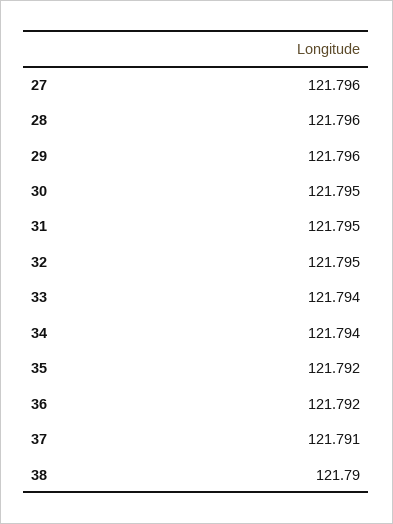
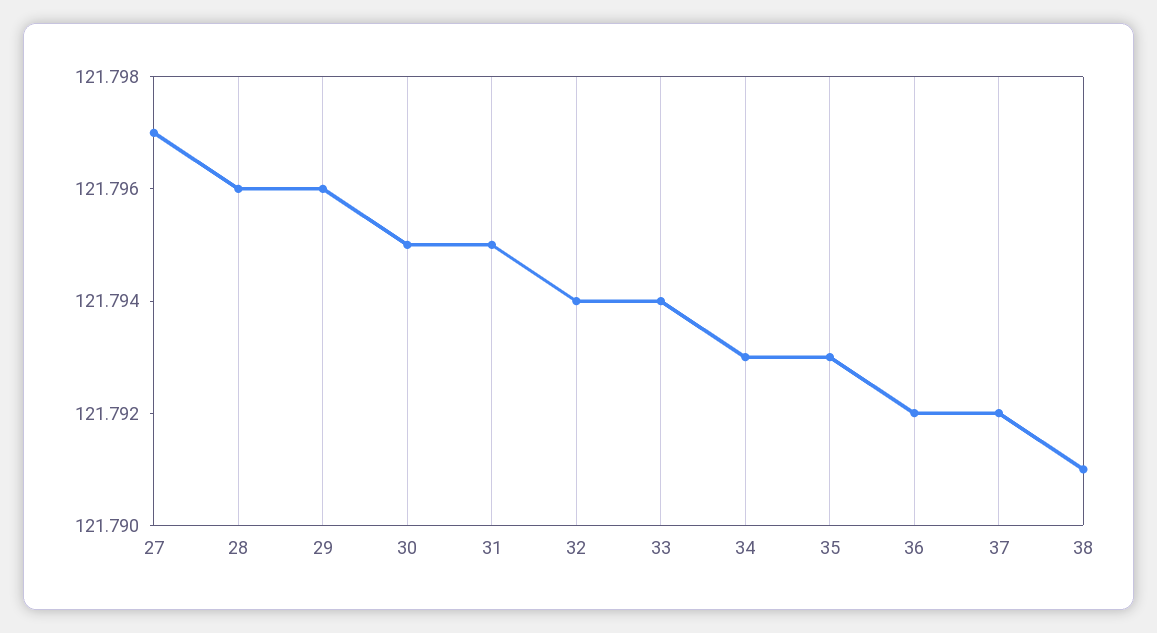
  {
-   "27": 121.796,
+   "27": 121.797,
    "28": 121.796,
    "29": 121.796,
    "30": 121.795,
    "31": 121.795,
-   "32": 121.795,
+   "32": 121.794,
    "33": 121.794,
-   "34": 121.794,
+   "34": 121.793,
-   "35": 121.792,
+   "35": 121.793,
    "36": 121.792,
-   "37": 121.791,
+   "37": 121.792,
-   "38": 121.79
+   "38": 121.791
  }

